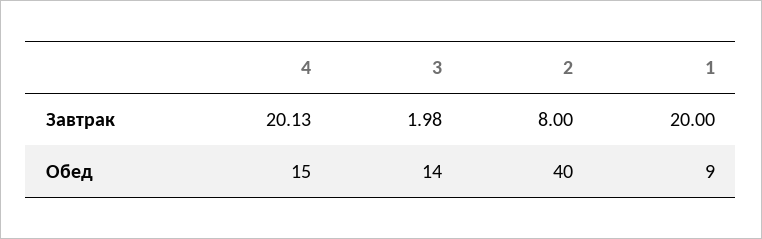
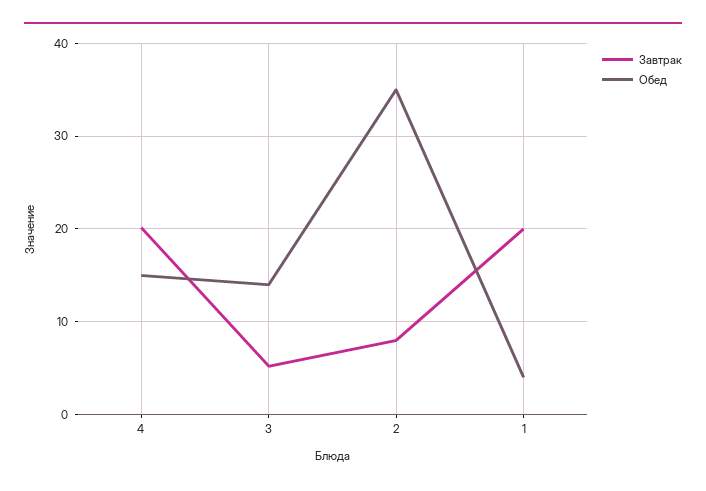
  {
    "Завтрак": {
      "4": 20.13,
-     "3": 1.98,
+     "3": 5,
      "2": 8,
      "1": 20
    },
    "Обед": {
      "4": 15,
      "3": 14,
-     "2": 40,
+     "2": 35,
-     "1": 9
+     "1": 4
    }
  }

